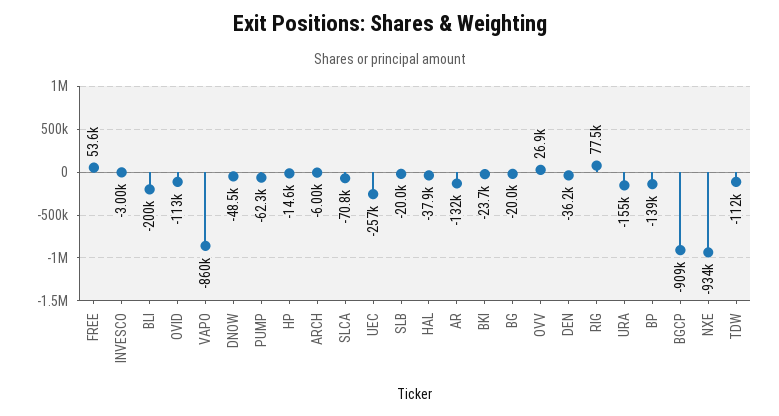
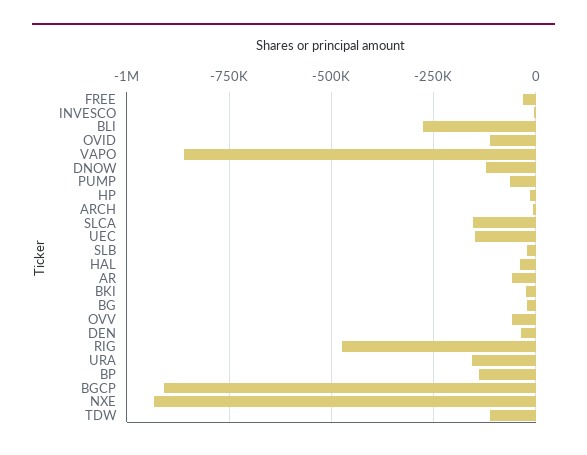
  {
-   "FREE": 53600,
+   "FREE": -25000,
    "INVESCO": -3000,
-   "BLI": -200000,
+   "BLI": -275000,
    "OVID": -113000,
    "VAPO": -860000,
-   "DNOW": -48500,
+   "DNOW": -125000,
    "PUMP": -62300,
    "HP": -14600,
    "ARCH": -6000,
-   "SLCA": -70800,
+   "SLCA": -150000,
-   "UEC": -257000,
+   "UEC": -150000,
    "SLB": -20000,
    "HAL": -37900,
-   "AR": -132000,
+   "AR": -50000,
    "BKI": -23700,
    "BG": -20000,
-   "OVV": 26900,
+   "OVV": -50000,
    "DEN": -36200,
-   "RIG": 77500,
+   "RIG": -475000,
    "URA": -155000,
    "BP": -139000,
    "BGCP": -909000,
    "NXE": -934000,
    "TDW": -112000
  }

